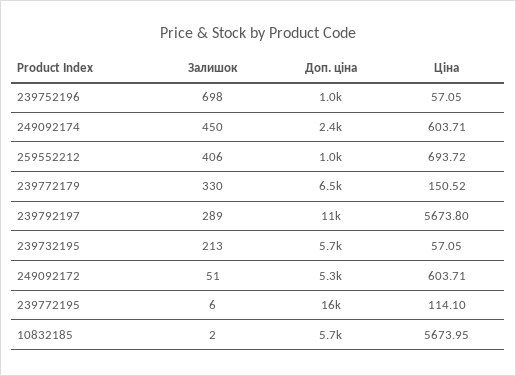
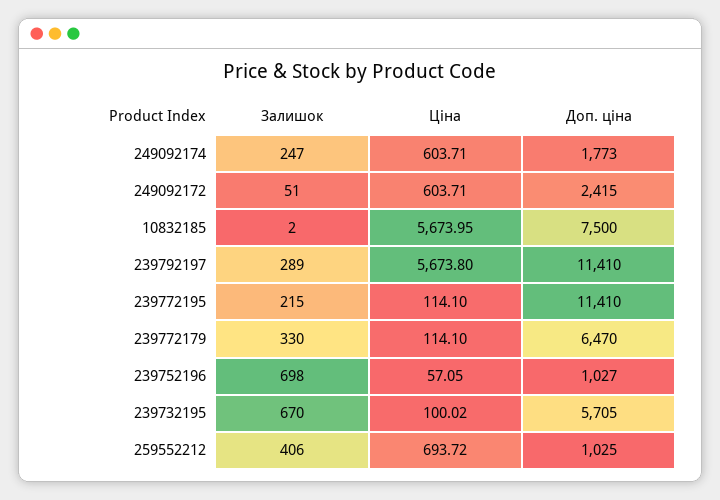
  {
    "Залишок": {
      "239752196": 698,
-     "249092174": 450,
+     "249092174": 247,
      "259552212": 406,
      "239772179": 330,
      "239792197": 289,
-     "239732195": 213,
+     "239732195": 670,
      "249092172": 51,
-     "239772195": 6,
+     "239772195": 215,
      "10832185": 2
    },
    "Доп. ціна": {
      "239752196": 1027,
-     "249092174": 2400,
+     "249092174": 1773,
      "259552212": 1025,
      "239772179": 6470,
      "239792197": 11410,
      "239732195": 5705,
-     "249092172": 5300,
+     "249092172": 2415,
-     "239772195": 16000,
+     "239772195": 11410,
-     "10832185": 5700
+     "10832185": 7500
    },
    "Ціна": {
      "239752196": 57.05,
      "249092174": 603.71,
      "259552212": 693.72,
-     "239772179": 150.52,
+     "239772179": 114.1,
      "239792197": 5673.8,
-     "239732195": 57.05,
+     "239732195": 100.02,
      "249092172": 603.71,
      "239772195": 114.1,
      "10832185": 5673.95
    }
  }

